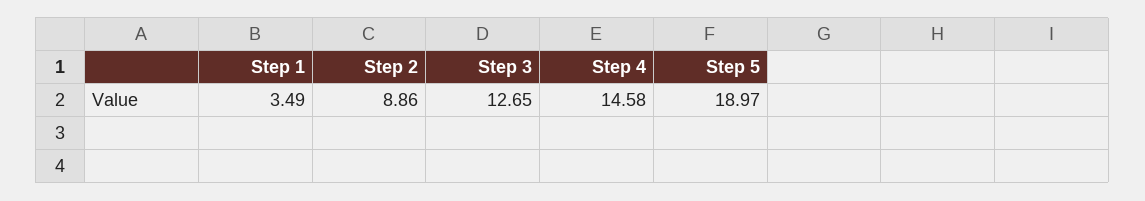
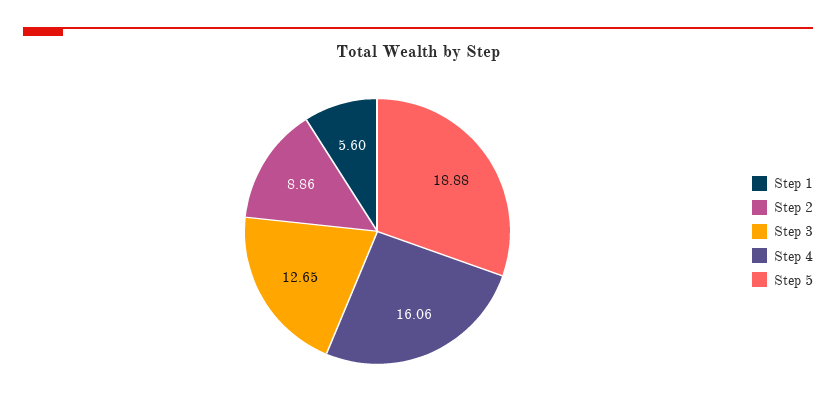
  {
-   "Step 1": 3.49,
+   "Step 1": 5.6,
    "Step 2": 8.86,
    "Step 3": 12.65,
-   "Step 4": 14.58,
+   "Step 4": 16.06,
-   "Step 5": 18.97
+   "Step 5": 18.88
  }

